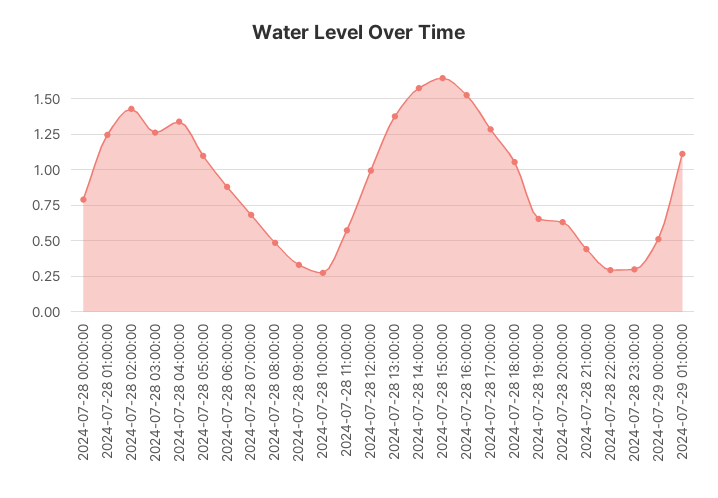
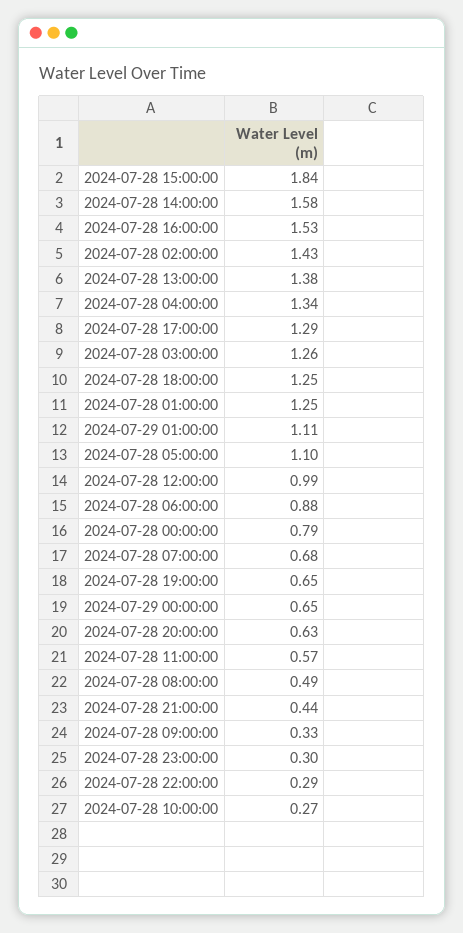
  {
    "2024-07-28 00:00:00": 0.79,
    "2024-07-28 01:00:00": 1.25,
    "2024-07-28 02:00:00": 1.43,
    "2024-07-28 03:00:00": 1.26,
    "2024-07-28 04:00:00": 1.34,
    "2024-07-28 05:00:00": 1.1,
    "2024-07-28 06:00:00": 0.88,
    "2024-07-28 07:00:00": 0.68,
    "2024-07-28 08:00:00": 0.49,
    "2024-07-28 09:00:00": 0.33,
    "2024-07-28 10:00:00": 0.27,
    "2024-07-28 11:00:00": 0.57,
    "2024-07-28 12:00:00": 0.99,
    "2024-07-28 13:00:00": 1.38,
    "2024-07-28 14:00:00": 1.58,
-   "2024-07-28 15:00:00": 1.65,
+   "2024-07-28 15:00:00": 1.84,
    "2024-07-28 16:00:00": 1.53,
    "2024-07-28 17:00:00": 1.29,
-   "2024-07-28 18:00:00": 1.05,
+   "2024-07-28 18:00:00": 1.25,
    "2024-07-28 19:00:00": 0.65,
    "2024-07-28 20:00:00": 0.63,
    "2024-07-28 21:00:00": 0.44,
    "2024-07-28 22:00:00": 0.29,
    "2024-07-28 23:00:00": 0.3,
-   "2024-07-29 00:00:00": 0.5,
+   "2024-07-29 00:00:00": 0.65,
    "2024-07-29 01:00:00": 1.11
  }

